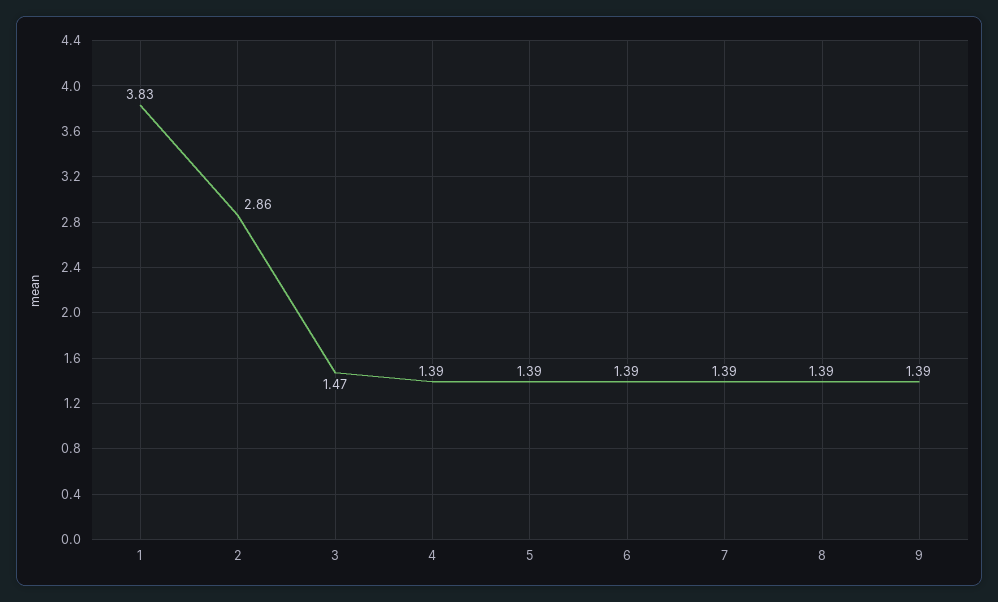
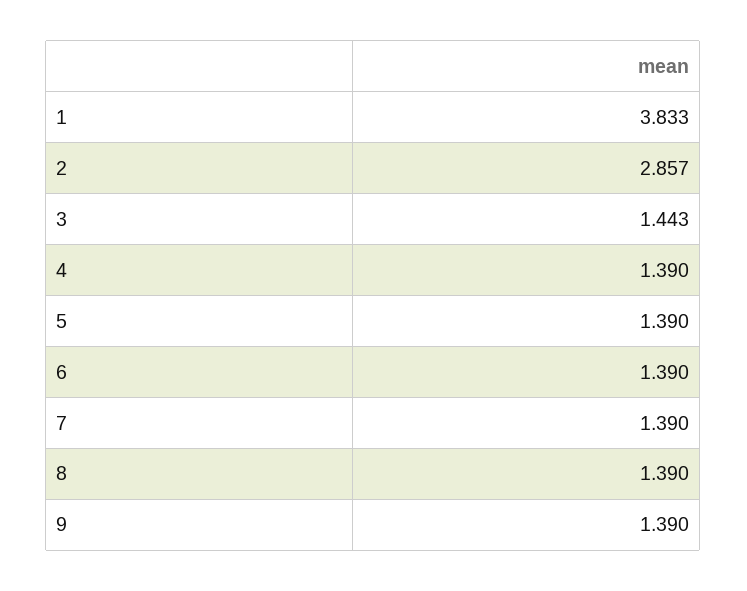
  {
    "1": 3.833,
    "2": 2.857,
-   "3": 1.47,
+   "3": 1.443,
    "4": 1.39,
    "5": 1.39,
    "6": 1.39,
    "7": 1.39,
    "8": 1.39,
    "9": 1.39
  }

